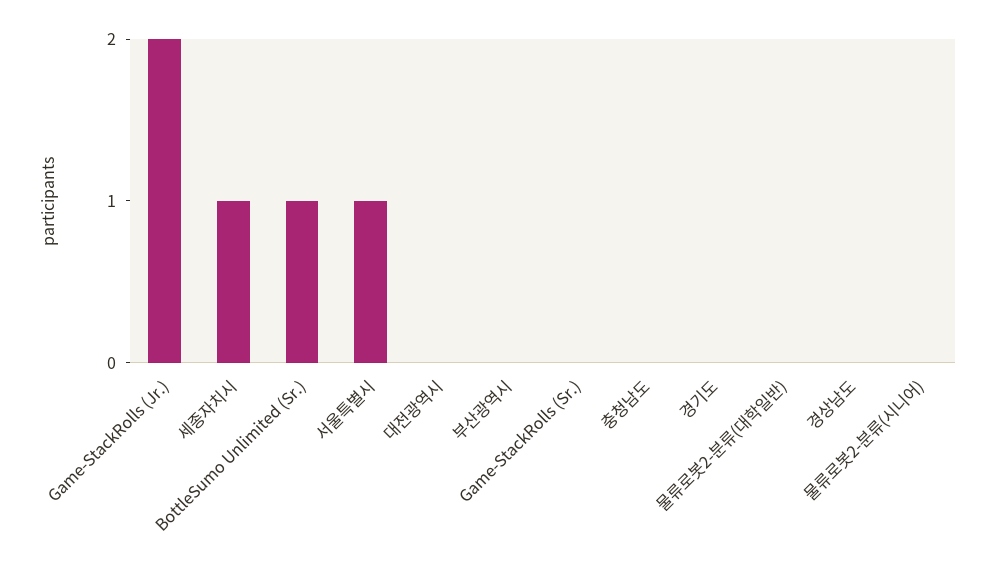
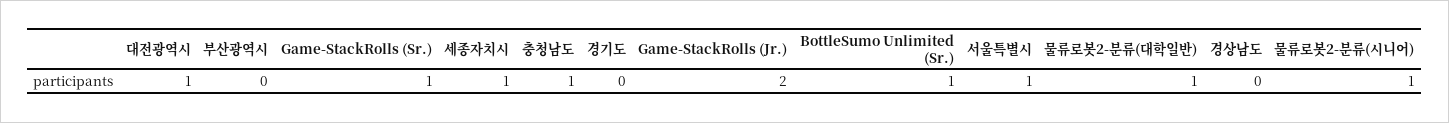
  {
    "Game-StackRolls (Jr.)": 2,
    "세종자치시": 1,
    "BottleSumo Unlimited (Sr.)": 1,
    "서울특별시": 1,
-   "대전광역시": 0,
+   "대전광역시": 1,
    "부산광역시": 0,
-   "Game-StackRolls (Sr.)": 0,
+   "Game-StackRolls (Sr.)": 1,
-   "충청남도": 0,
+   "충청남도": 1,
    "경기도": 0,
-   "물류로봇2-분류(대학일반)": 0,
+   "물류로봇2-분류(대학일반)": 1,
    "경상남도": 0,
-   "물류로봇2-분류(시니어)": 0
+   "물류로봇2-분류(시니어)": 1
  }

